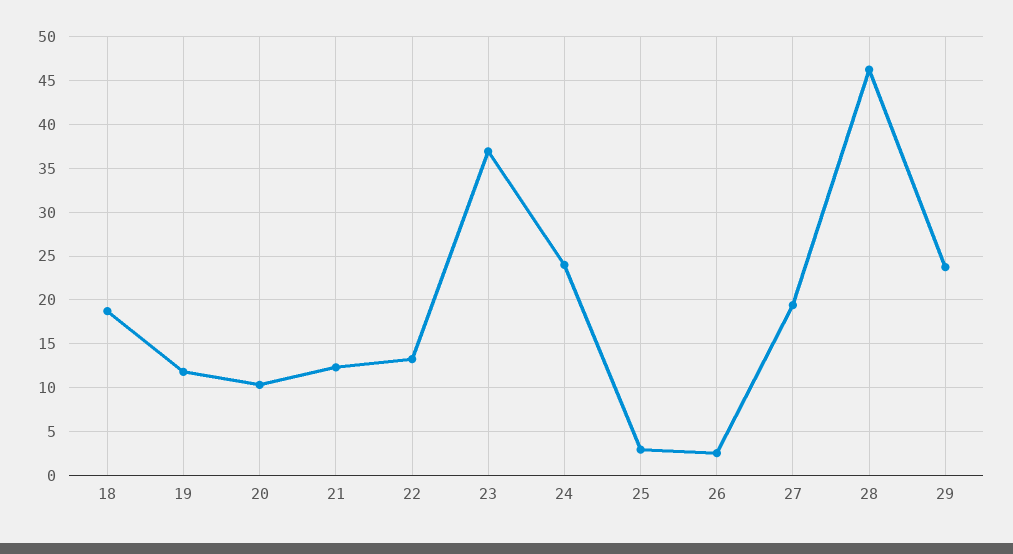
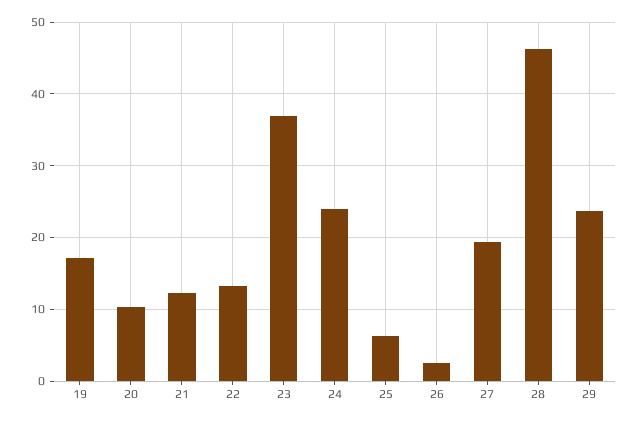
  {
-   "18": 19,
-   "19": 12,
+   "19": 17,
    "20": 10,
    "21": 12,
    "22": 13,
    "23": 37,
    "24": 24,
-   "25": 3,
+   "25": 6,
    "26": 3,
    "27": 19,
    "28": 46,
    "29": 24
  }

